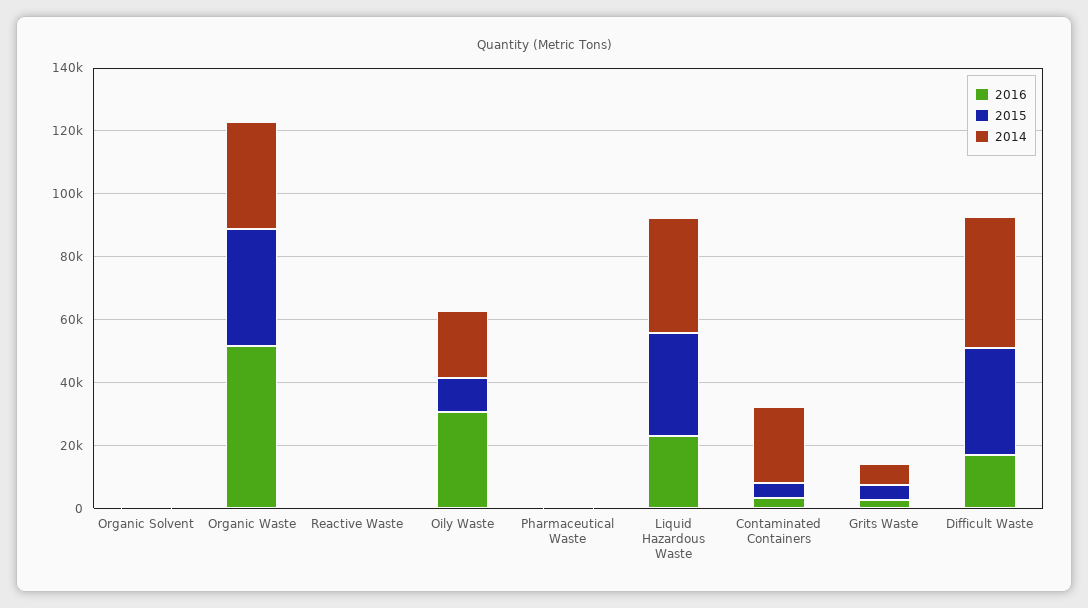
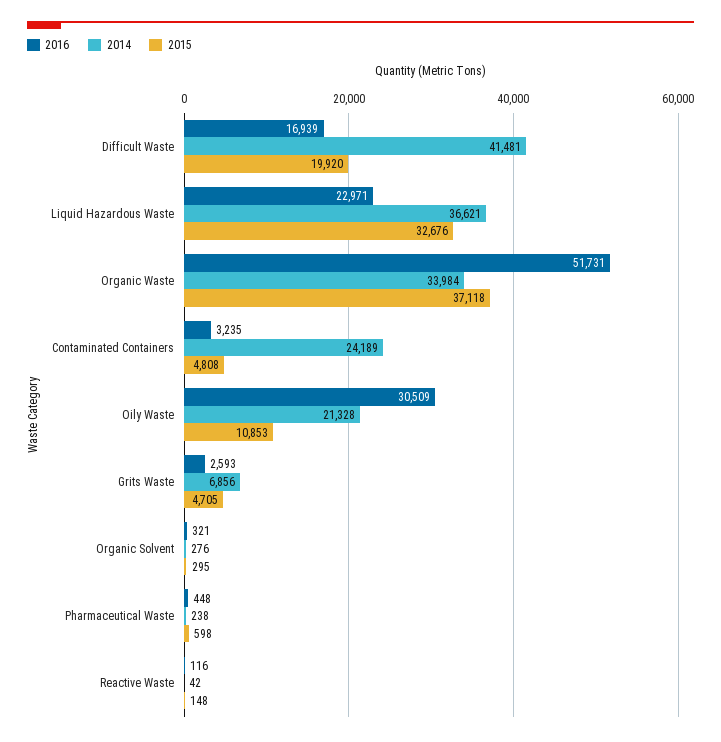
  {
    "2016": {
      "Organic Solvent": 321,
      "Organic Waste": 51731,
      "Reactive Waste": 116,
      "Oily Waste": 30509,
      "Pharmaceutical Waste": 448,
      "Liquid Hazardous Waste": 22971,
      "Contaminated Containers": 3235,
      "Grits Waste": 2593,
      "Difficult Waste": 16939
    },
    "2015": {
      "Organic Solvent": 295,
      "Organic Waste": 37118,
      "Reactive Waste": 148,
      "Oily Waste": 10853,
      "Pharmaceutical Waste": 598,
      "Liquid Hazardous Waste": 32676,
      "Contaminated Containers": 4808,
      "Grits Waste": 4705,
-     "Difficult Waste": 35000
+     "Difficult Waste": 19920
    },
    "2014": {
      "Organic Solvent": 276,
      "Organic Waste": 33984,
      "Reactive Waste": 42,
      "Oily Waste": 21328,
      "Pharmaceutical Waste": 238,
      "Liquid Hazardous Waste": 36621,
      "Contaminated Containers": 24189,
      "Grits Waste": 6856,
      "Difficult Waste": 41481
    }
  }

